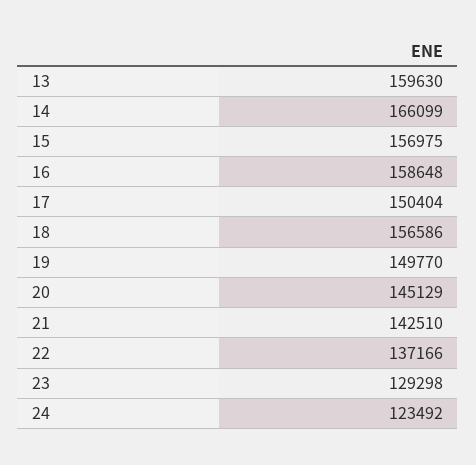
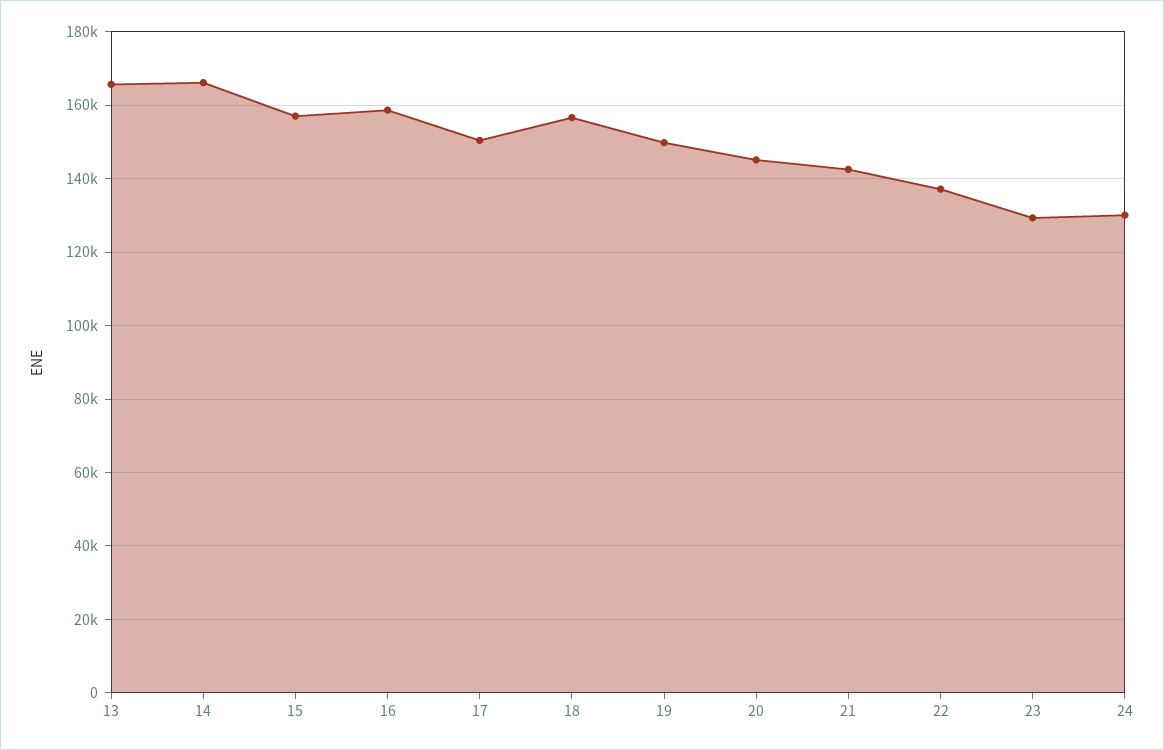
  {
-   "13": 159630,
+   "13": 166000,
    "14": 166099,
    "15": 156975,
    "16": 158648,
    "17": 150404,
    "18": 156586,
    "19": 149770,
    "20": 145129,
    "21": 142510,
    "22": 137166,
    "23": 129298,
-   "24": 123492
+   "24": 130000
  }

